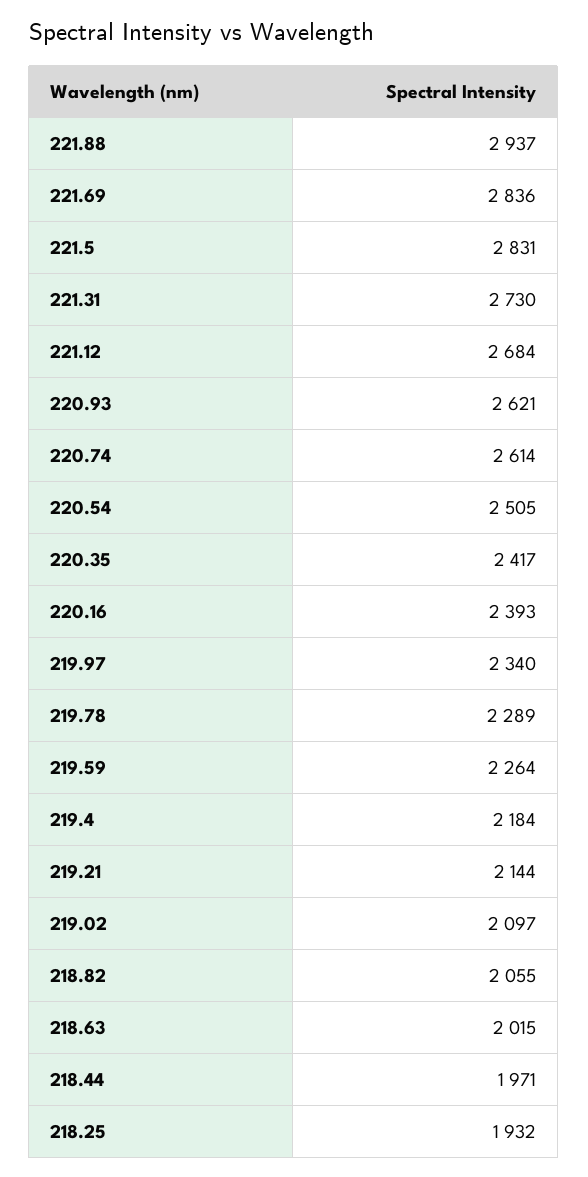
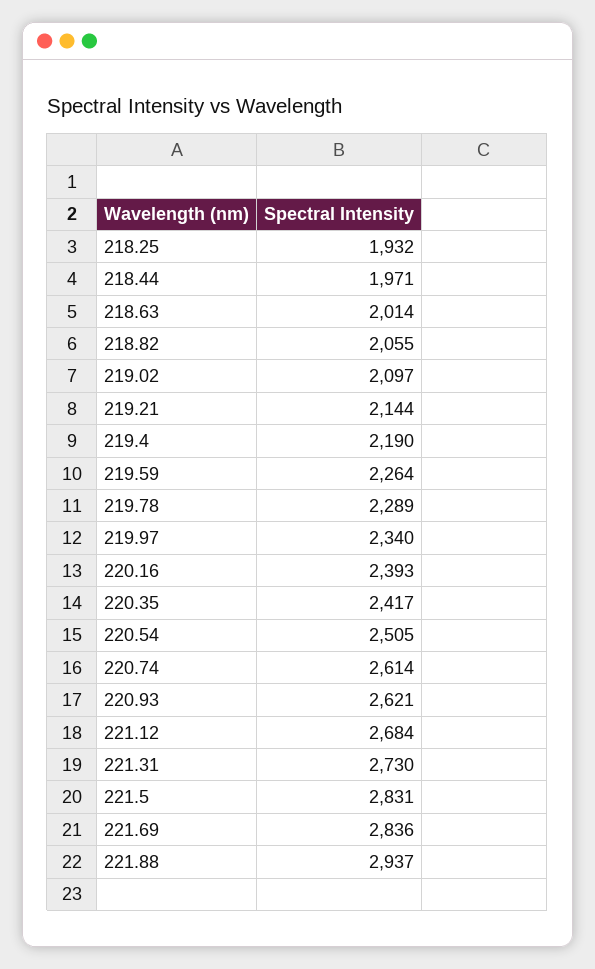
  {
    "221.88": 2937,
    "221.69": 2836,
    "221.5": 2831,
    "221.31": 2730,
    "221.12": 2684,
    "220.93": 2621,
    "220.74": 2614,
    "220.54": 2505,
    "220.35": 2417,
    "220.16": 2393,
    "219.97": 2340,
    "219.78": 2289,
    "219.59": 2264,
-   "219.4": 2184,
+   "219.4": 2190,
    "219.21": 2144,
    "219.02": 2097,
    "218.82": 2055,
-   "218.63": 2015,
+   "218.63": 2014,
    "218.44": 1971,
    "218.25": 1932
  }

